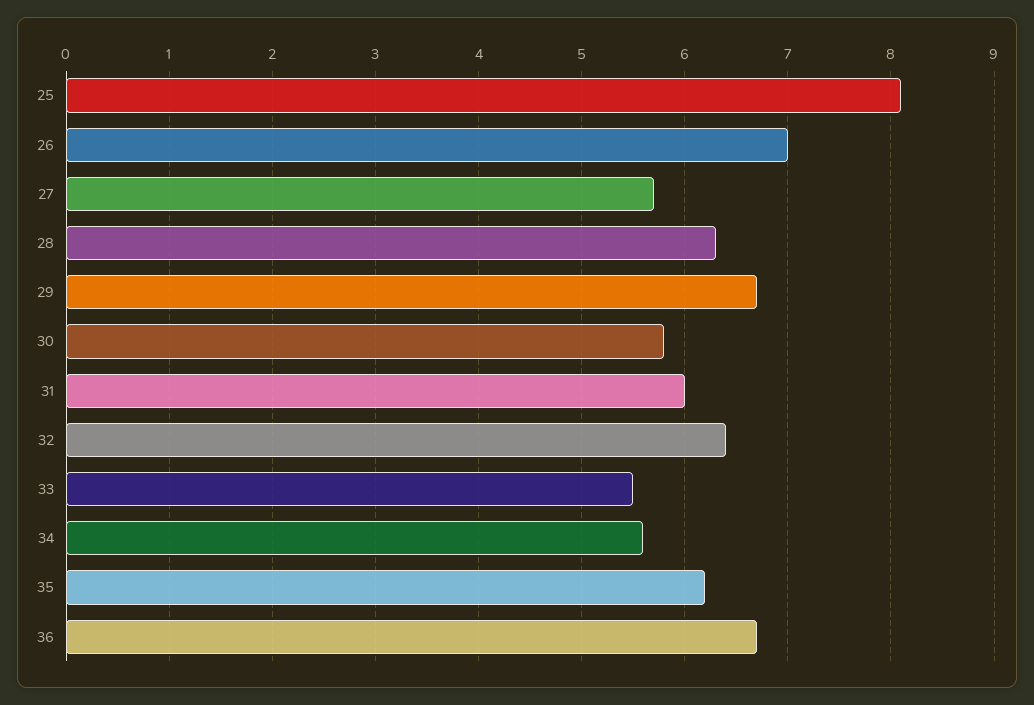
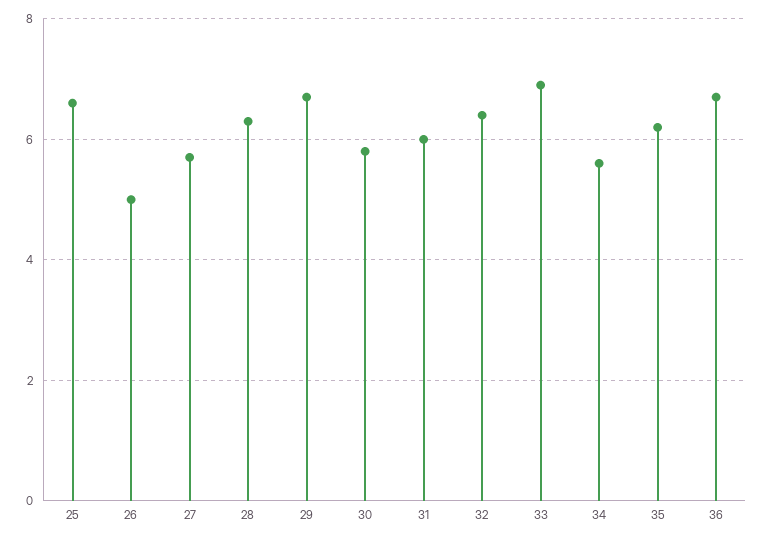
  {
-   "25": 8.1,
+   "25": 6.5,
-   "26": 7,
+   "26": 5,
    "27": 5.7,
    "28": 6.3,
    "29": 6.7,
    "30": 5.8,
    "31": 6,
    "32": 6.4,
-   "33": 5.5,
+   "33": 7,
    "34": 5.6,
    "35": 6.2,
    "36": 6.7
  }

